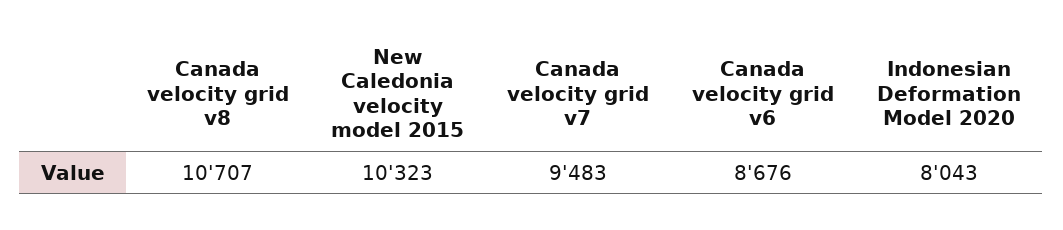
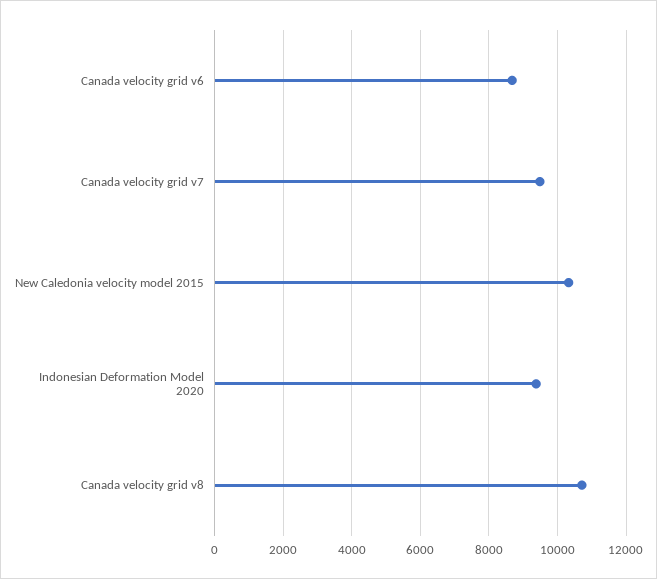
  {
    "Canada velocity grid v8": 10707,
    "New Caledonia velocity model 2015": 10323,
    "Canada velocity grid v7": 9483,
    "Canada velocity grid v6": 8676,
-   "Indonesian Deformation Model 2020": 8043
+   "Indonesian Deformation Model 2020": 9400
  }

